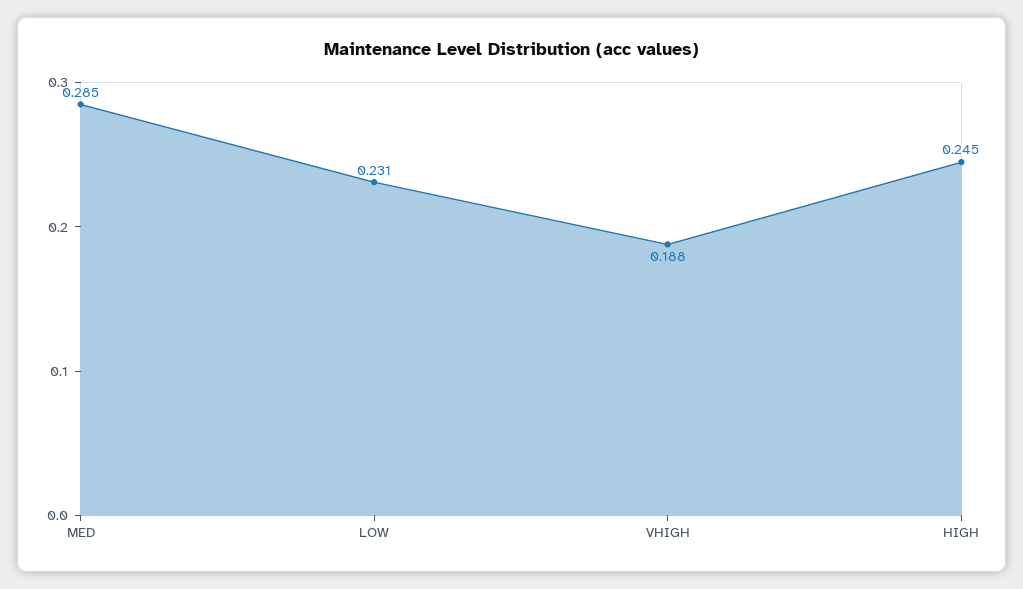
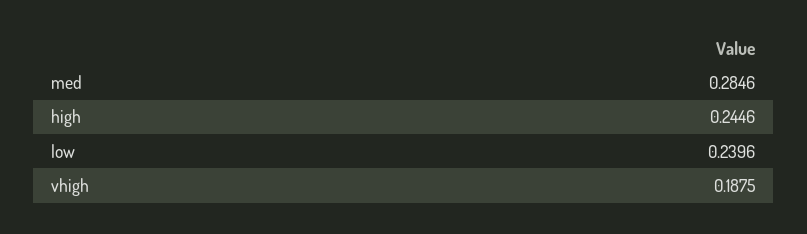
  {
    "MED": 0.2846,
-   "LOW": 0.231,
+   "LOW": 0.2396,
    "VHIGH": 0.1875,
    "HIGH": 0.2446
  }

